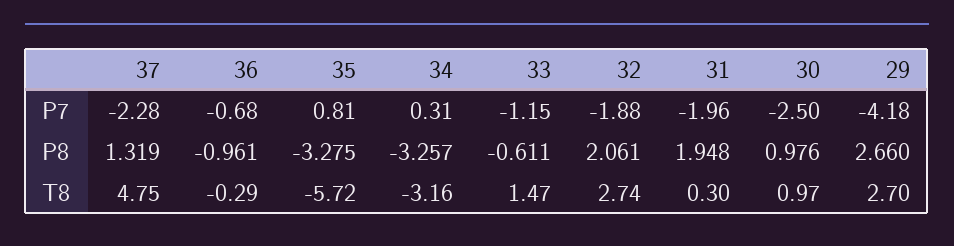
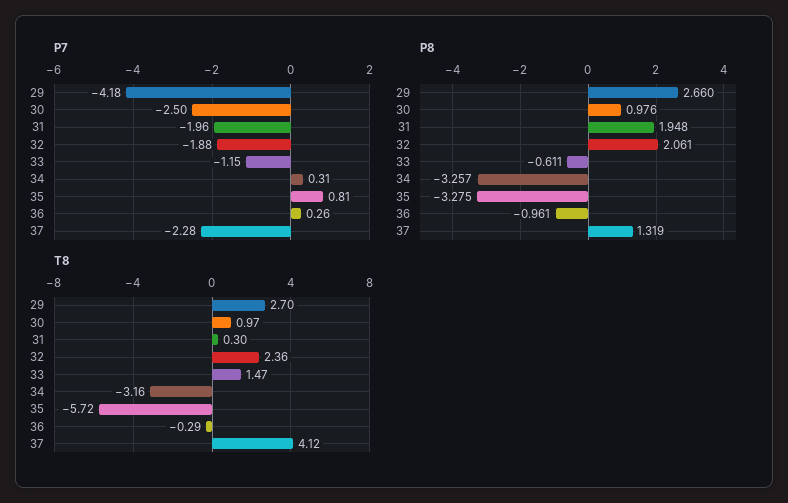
  {
    "P7": {
      "37": -2.28,
-     "36": -0.68,
+     "36": 0.26,
      "35": 0.81,
      "34": 0.31,
      "33": -1.15,
      "32": -1.88,
      "31": -1.96,
      "30": -2.5,
      "29": -4.18
    },
    "P8": {
      "37": 1.319,
      "36": -0.961,
      "35": -3.275,
      "34": -3.257,
      "33": -0.611,
      "32": 2.061,
      "31": 1.948,
      "30": 0.976,
      "29": 2.66
    },
    "T8": {
-     "37": 4.75,
+     "37": 4.12,
      "36": -0.29,
      "35": -5.72,
      "34": -3.16,
      "33": 1.47,
-     "32": 2.74,
+     "32": 2.36,
      "31": 0.3,
      "30": 0.97,
      "29": 2.7
    }
  }

